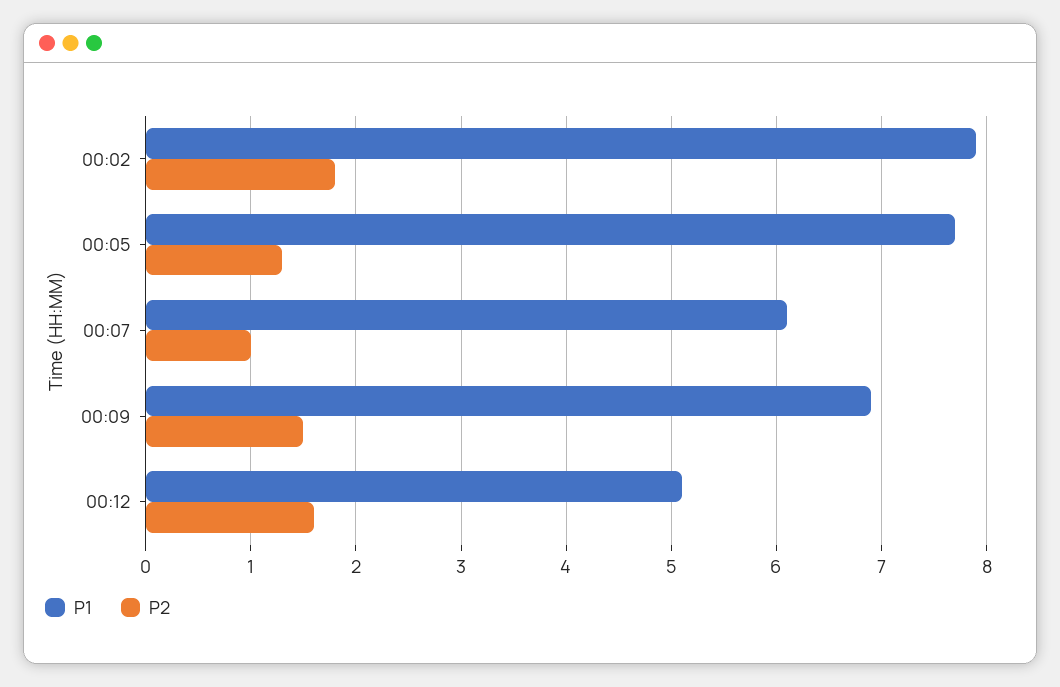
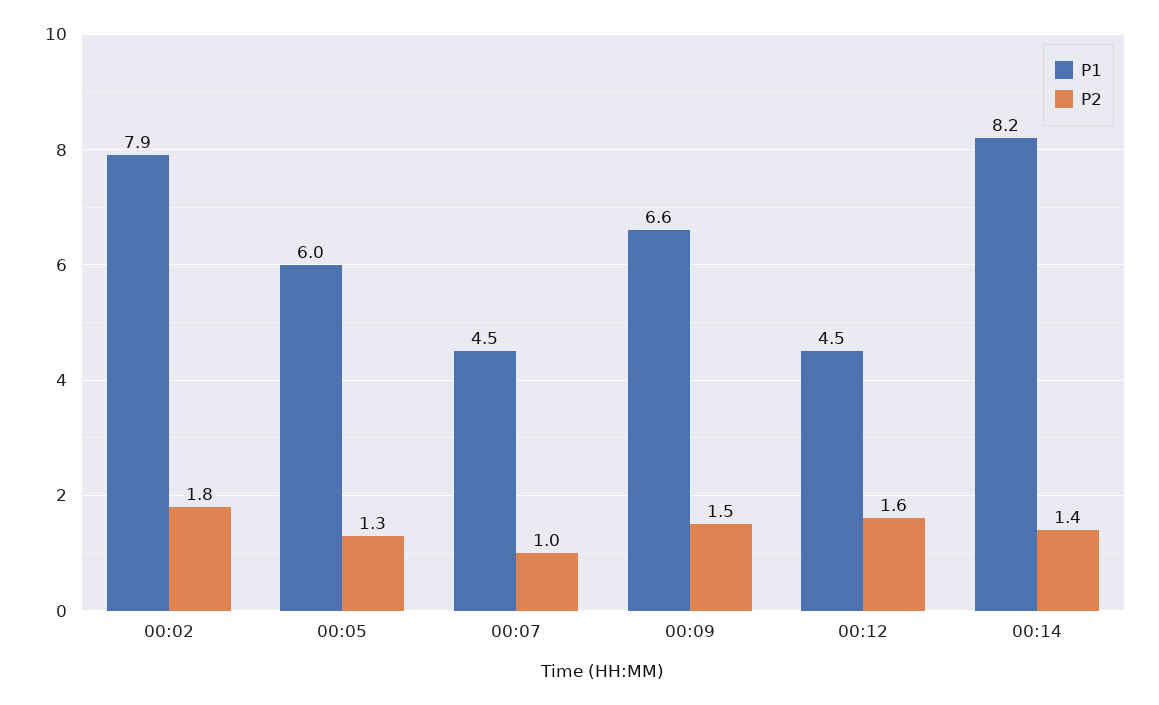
  {
    "P1": {
      "00:02": 7.9,
-     "00:05": 7.7,
+     "00:05": 6,
-     "00:07": 6.1,
+     "00:07": 4.5,
-     "00:09": 6.9,
+     "00:09": 6.6,
-     "00:12": 5.1
+     "00:12": 4.5,
+     "00:14": 8.2
    },
    "P2": {
      "00:02": 1.8,
      "00:05": 1.3,
      "00:07": 1,
      "00:09": 1.5,
-     "00:12": 1.6
+     "00:12": 1.6,
+     "00:14": 1.4
    }
  }

